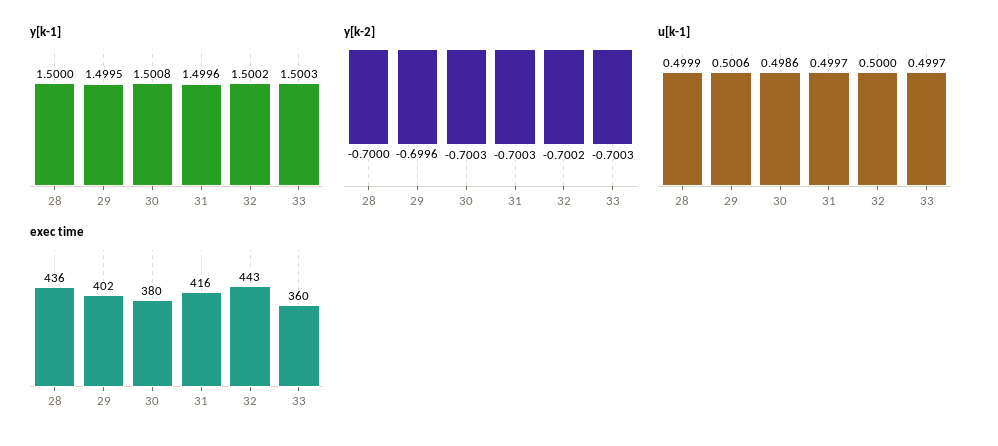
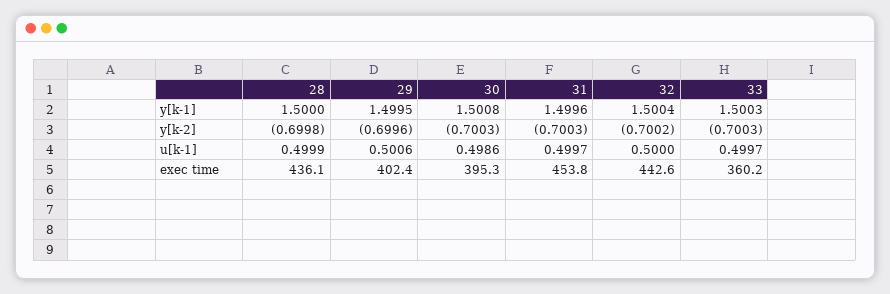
  {
    "y[k-1]": {
      "28": 1.5,
      "29": 1.4995,
      "30": 1.5008,
      "31": 1.4996,
-     "32": 1.5002,
+     "32": 1.5004,
      "33": 1.5003
    },
    "y[k-2]": {
-     "28": -0.7,
+     "28": -0.6998,
      "29": -0.6996,
      "30": -0.7003,
      "31": -0.7003,
      "32": -0.7002,
      "33": -0.7003
    },
    "u[k-1]": {
      "28": 0.4999,
      "29": 0.5006,
      "30": 0.4986,
      "31": 0.4997,
      "32": 0.5,
      "33": 0.4997
    },
    "exec time": {
      "28": 436.1,
      "29": 402.4,
-     "30": 380,
+     "30": 395.3,
-     "31": 416,
+     "31": 453.8,
      "32": 442.6,
      "33": 360.2
    }
  }

